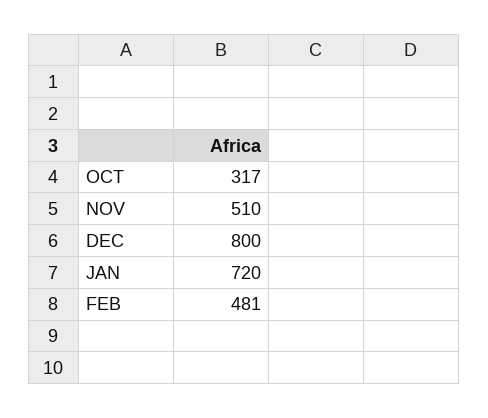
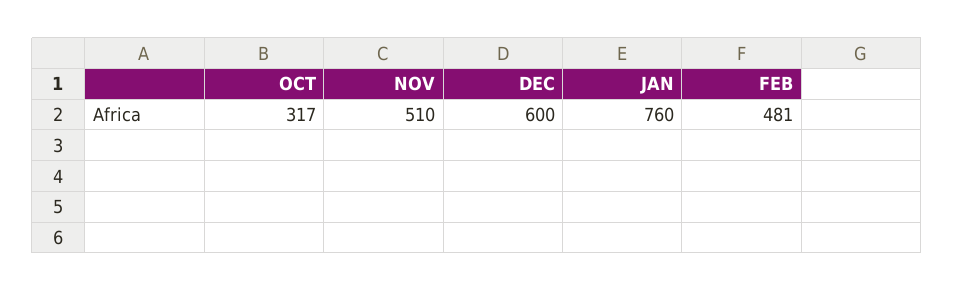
  {
    "OCT": 317,
    "NOV": 510,
-   "DEC": 800,
+   "DEC": 600,
-   "JAN": 720,
+   "JAN": 760,
    "FEB": 481
  }

